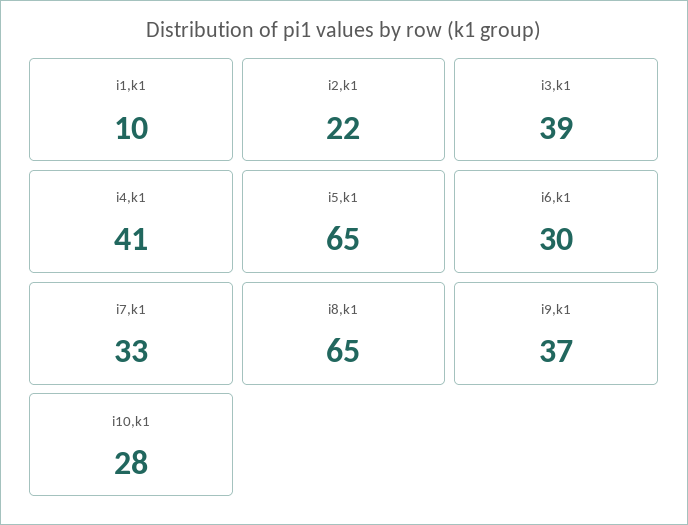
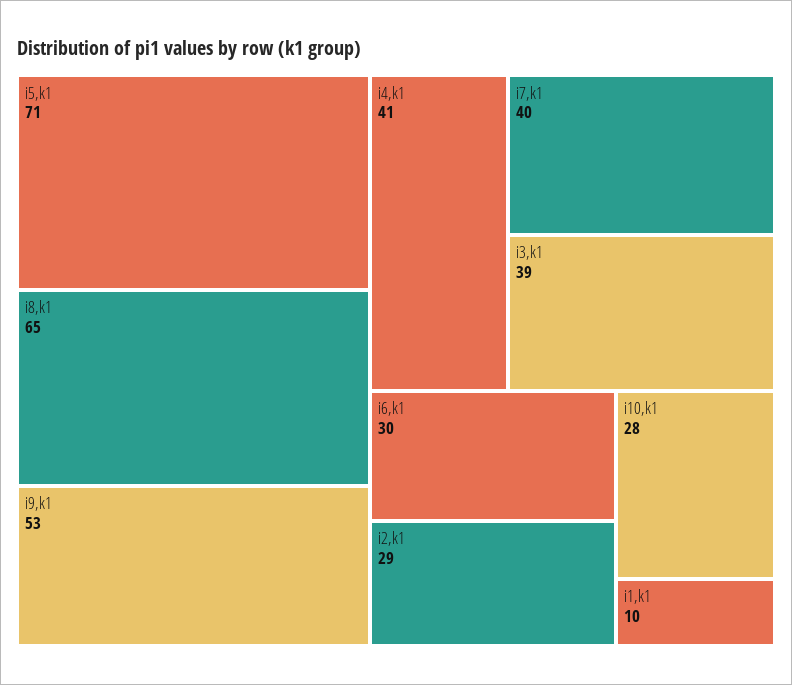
  {
    "i1,k1": 10,
-   "i2,k1": 22,
+   "i2,k1": 29,
    "i3,k1": 39,
    "i4,k1": 41,
-   "i5,k1": 65,
+   "i5,k1": 71,
    "i6,k1": 30,
-   "i7,k1": 33,
+   "i7,k1": 40,
    "i8,k1": 65,
-   "i9,k1": 37,
+   "i9,k1": 53,
    "i10,k1": 28
  }

